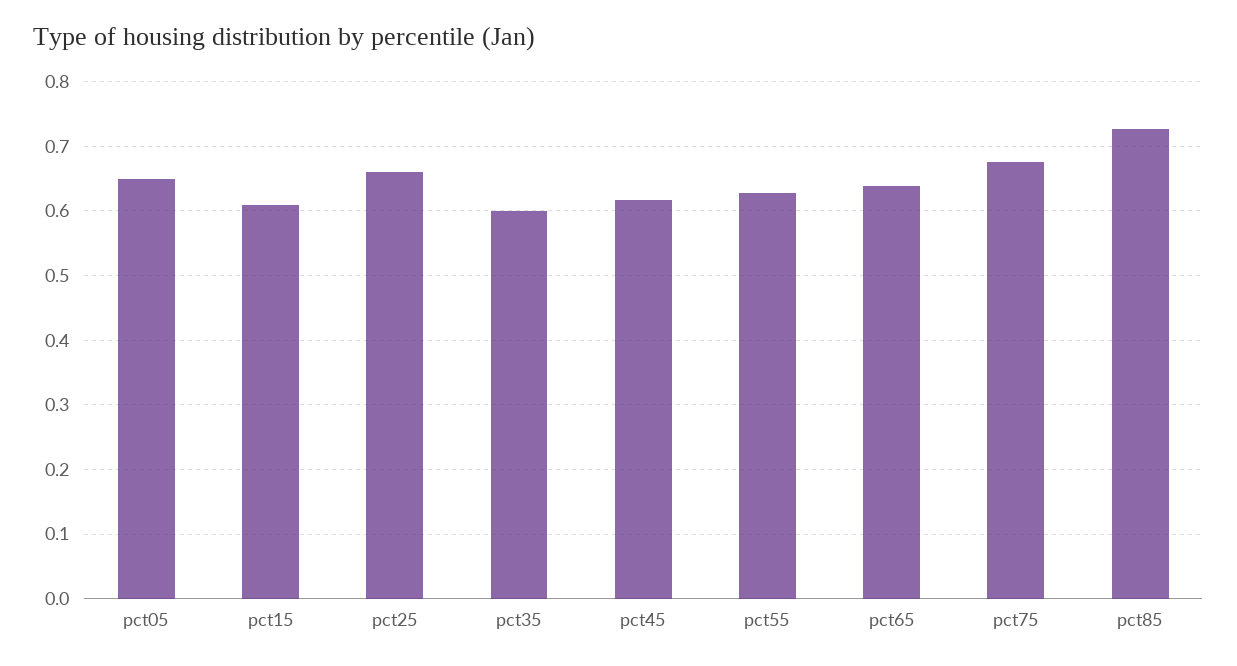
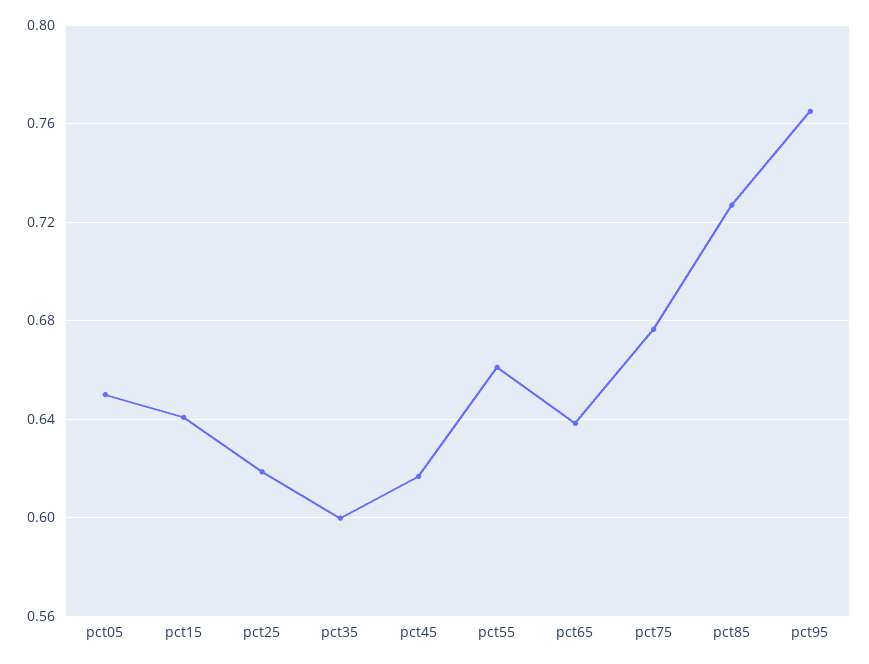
  {
    "pct05": 0.65,
-   "pct15": 0.61,
+   "pct15": 0.64,
-   "pct25": 0.66,
+   "pct25": 0.62,
    "pct35": 0.6,
    "pct45": 0.615,
-   "pct55": 0.63,
+   "pct55": 0.66,
    "pct65": 0.64,
    "pct75": 0.675,
-   "pct85": 0.725
+   "pct85": 0.725,
+   "pct95": 0.765
  }

